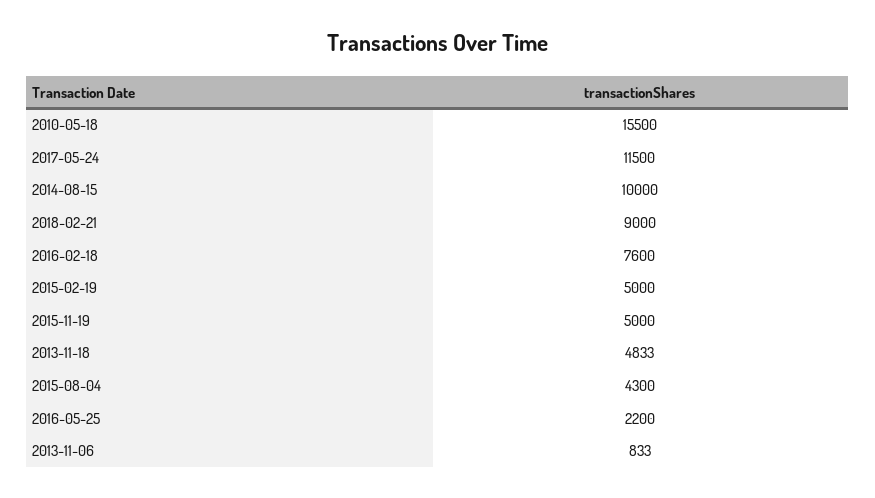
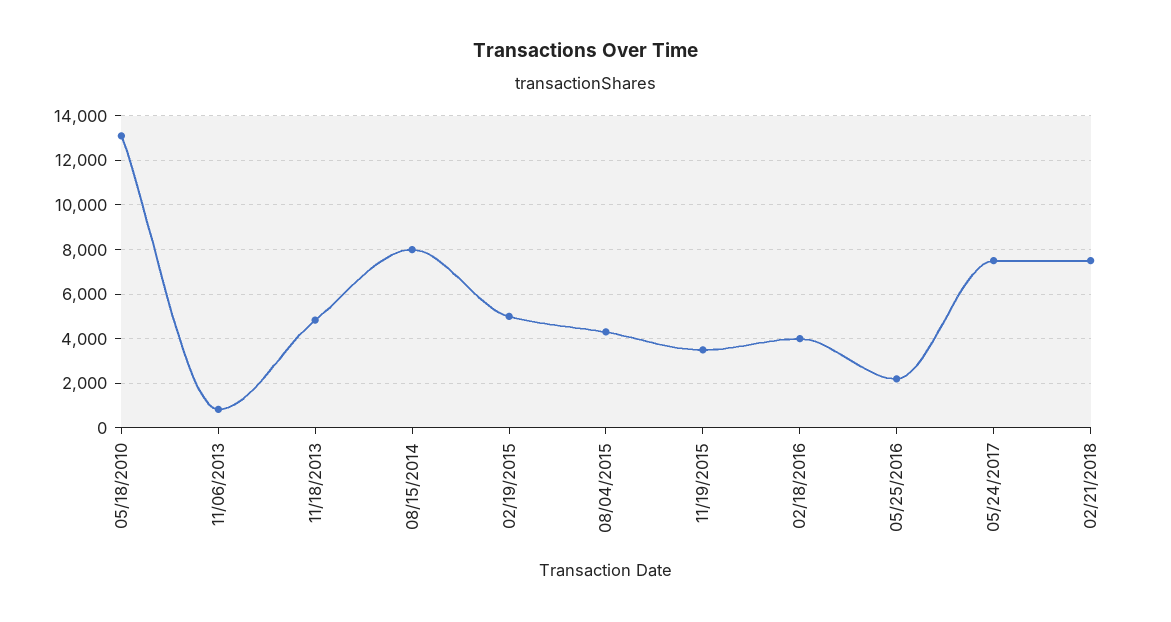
  {
-   "2010-05-18": 15500,
+   "2010-05-18": 13000,
-   "2017-05-24": 11500,
+   "2017-05-24": 7500,
-   "2014-08-15": 10000,
+   "2014-08-15": 8000,
-   "2018-02-21": 9000,
+   "2018-02-21": 7500,
-   "2016-02-18": 7600,
+   "2016-02-18": 4000,
    "2015-02-19": 5000,
-   "2015-11-19": 5000,
+   "2015-11-19": 3500,
    "2013-11-18": 4833,
    "2015-08-04": 4300,
    "2016-05-25": 2200,
    "2013-11-06": 833
  }

